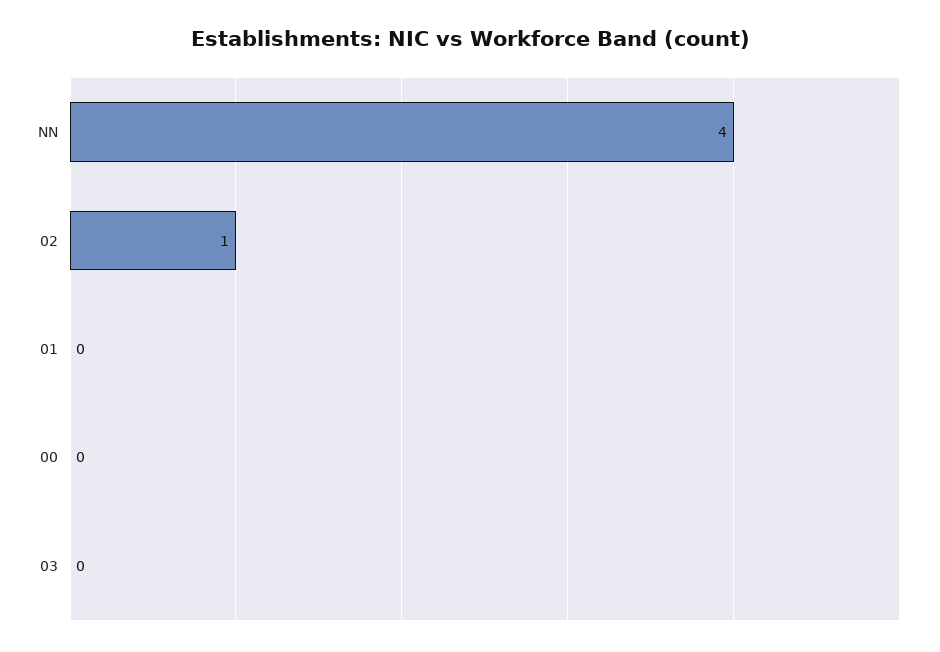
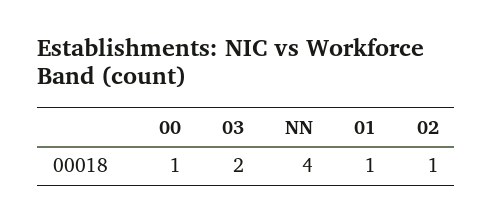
  {
    "NN": 4,
    "02": 1,
-   "01": 0,
+   "01": 1,
-   "00": 0,
+   "00": 1,
-   "03": 0
+   "03": 2
  }

